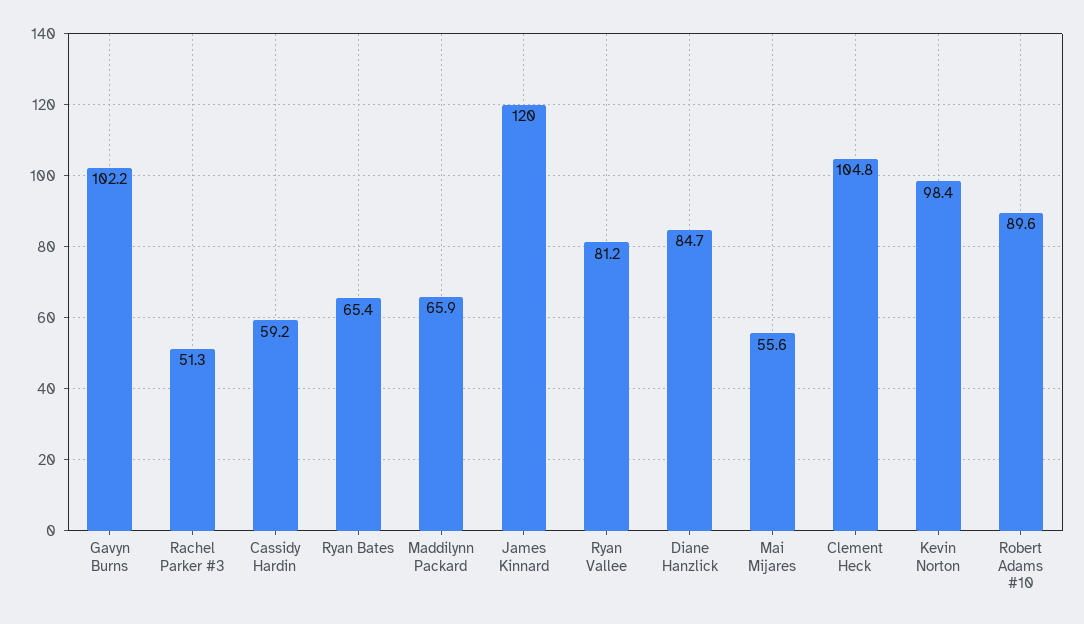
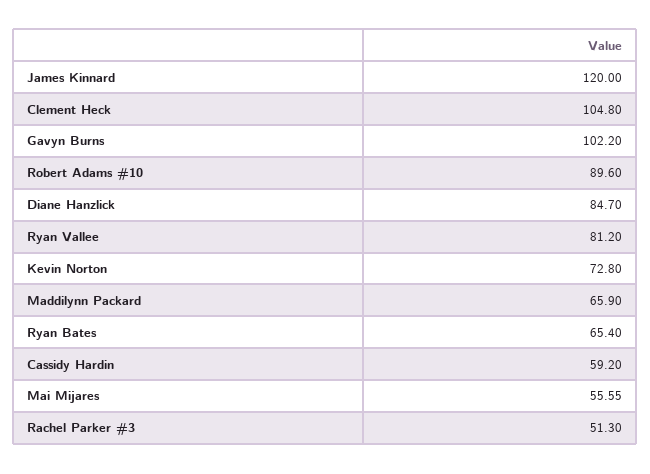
  {
    "Gavyn Burns": 102.2,
    "Rachel Parker #3": 51.3,
    "Cassidy Hardin": 59.2,
    "Ryan Bates": 65.4,
    "Maddilynn Packard": 65.9,
    "James Kinnard": 120,
    "Ryan Vallee": 81.2,
    "Diane Hanzlick": 84.7,
    "Mai Mijares": 55.55,
    "Clement Heck": 104.8,
-   "Kevin Norton": 98.4,
+   "Kevin Norton": 72.8,
    "Robert Adams #10": 89.6
  }

